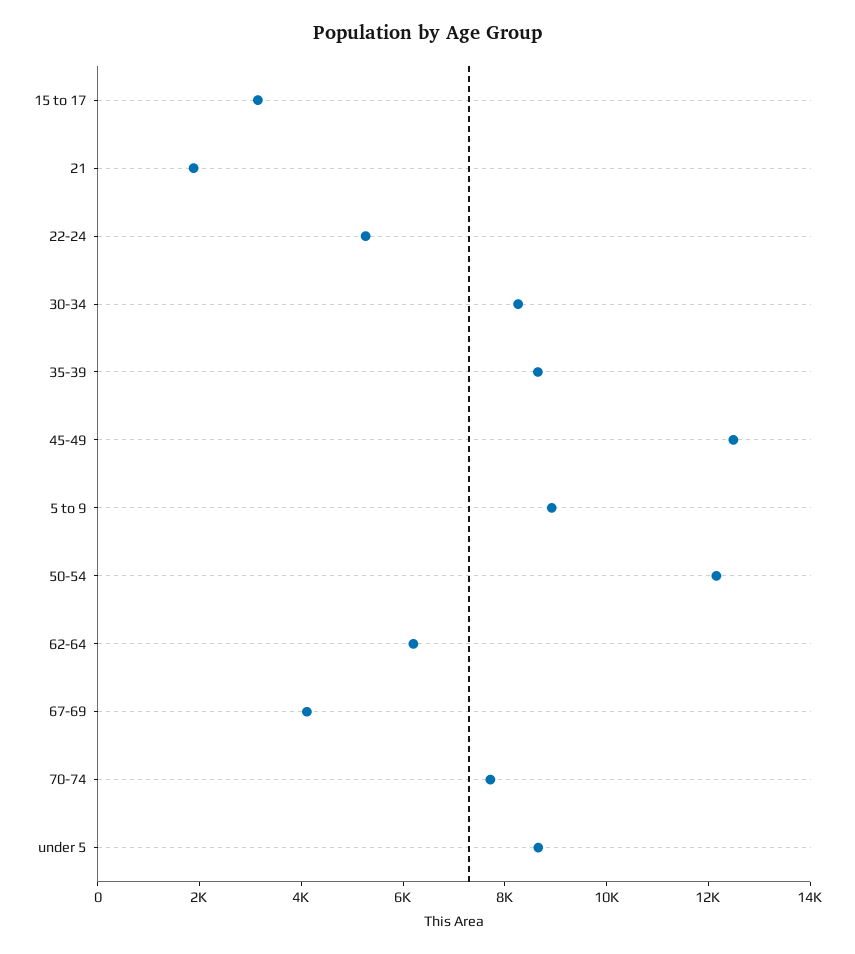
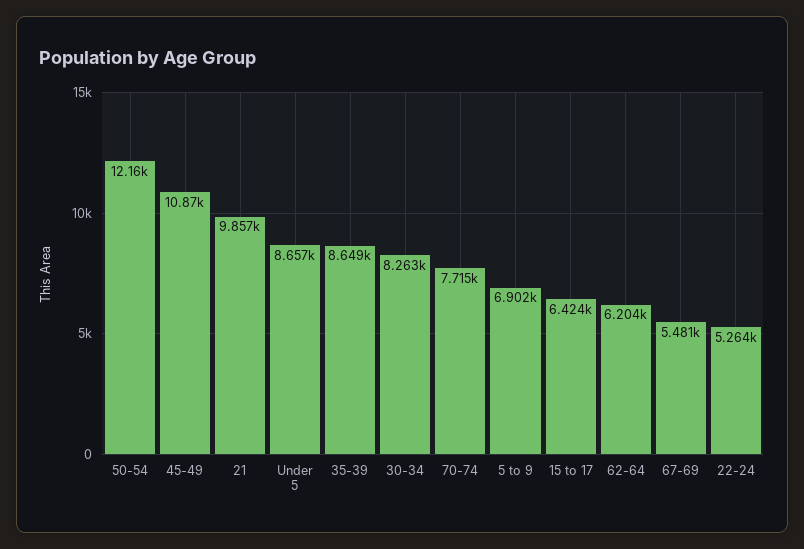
  {
-   "15 to 17": 3000,
+   "15 to 17": 6424,
-   "21": 2000,
+   "21": 9857,
    "22-24": 5264,
    "30-34": 8263,
    "35-39": 8649,
-   "45-49": 12500,
+   "45-49": 10870,
-   "5 to 9": 9000,
+   "5 to 9": 6902,
    "50-54": 12160,
    "62-64": 6204,
-   "67-69": 4000,
+   "67-69": 5481,
    "70-74": 7715,
    "under 5": 8657
  }

